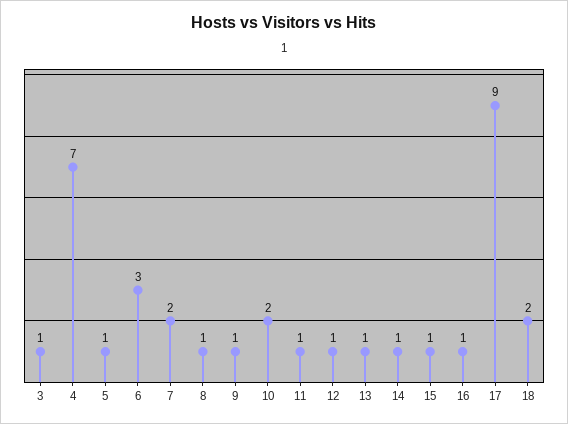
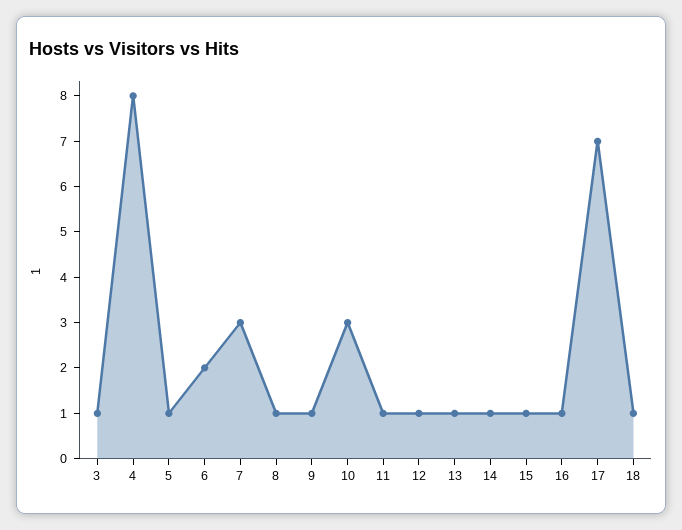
  {
    "3": 1,
-   "4": 7,
+   "4": 8,
    "5": 1,
-   "6": 3,
+   "6": 2,
-   "7": 2,
+   "7": 3,
    "8": 1,
    "9": 1,
-   "10": 2,
+   "10": 3,
    "11": 1,
    "12": 1,
    "13": 1,
    "14": 1,
    "15": 1,
    "16": 1,
-   "17": 9,
+   "17": 7,
-   "18": 2
+   "18": 1
  }

